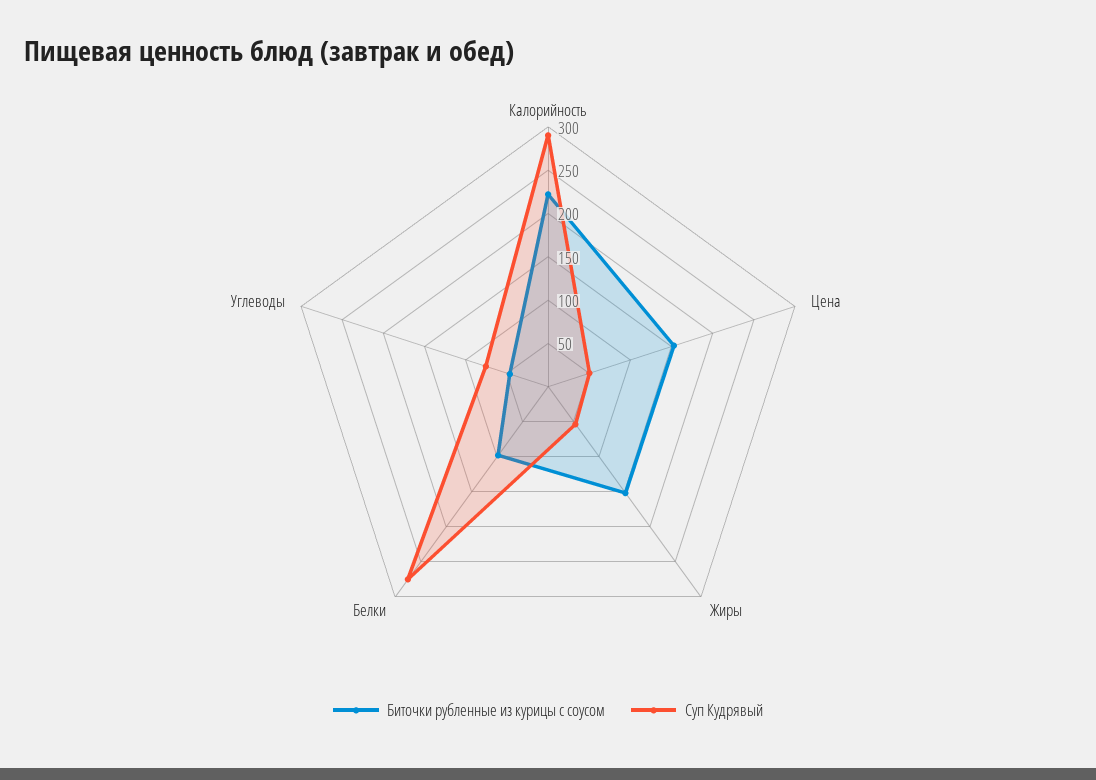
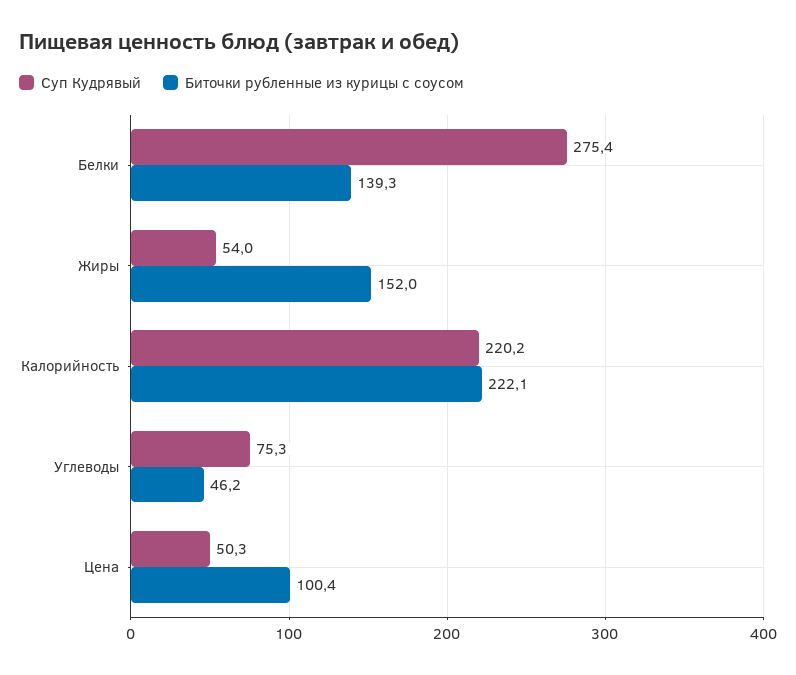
  {
    "Биточки рубленные из курицы с соусом": {
      "Калорийность": 222.1,
-     "Цена": 150,
+     "Цена": 100.4,
      "Жиры": 152,
-     "Белки": 100,
+     "Белки": 139.3,
      "Углеводы": 46.2
    },
    "Суп Кудрявый": {
-     "Калорийность": 290,
+     "Калорийность": 220.2,
      "Цена": 50.3,
      "Жиры": 54,
      "Белки": 275.4,
      "Углеводы": 75.3
    }
  }

